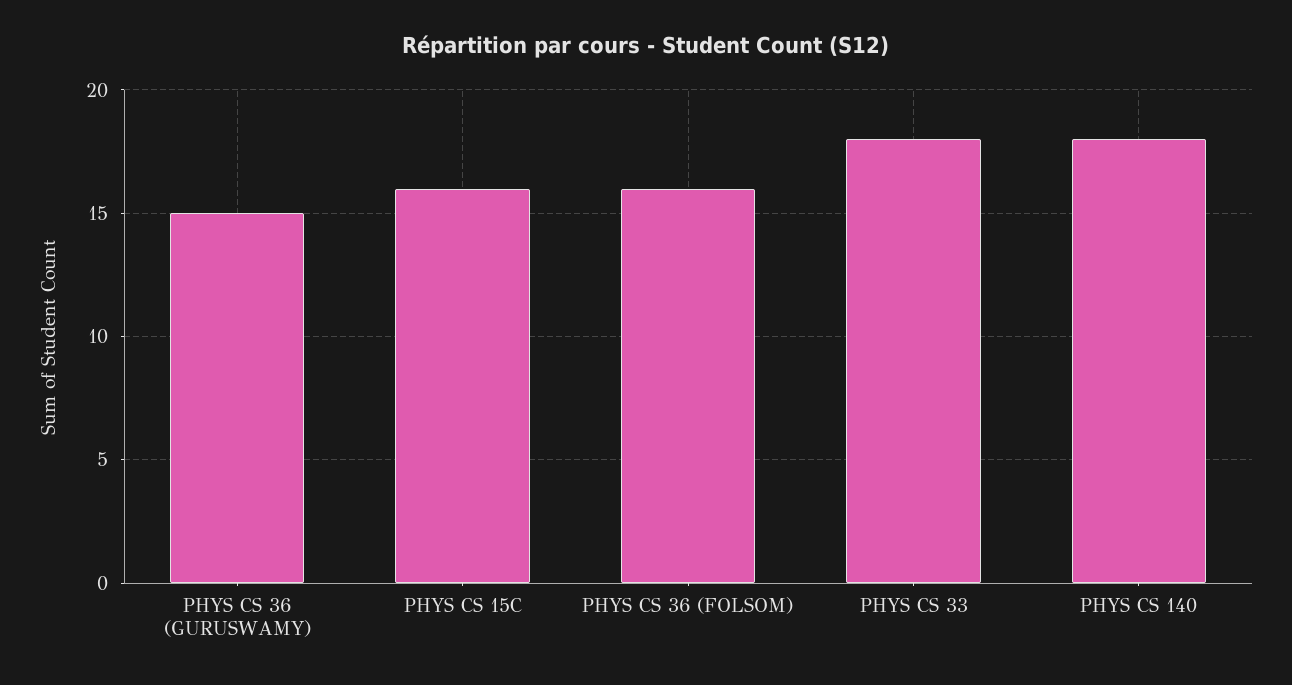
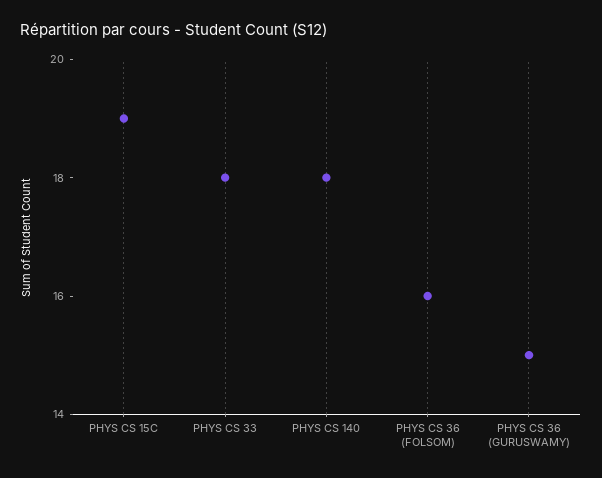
  {
    "PHYS CS 36 (GURUSWAMY)": 15,
-   "PHYS CS 15C": 16,
+   "PHYS CS 15C": 19,
    "PHYS CS 36 (FOLSOM)": 16,
    "PHYS CS 33": 18,
    "PHYS CS 140": 18
  }

